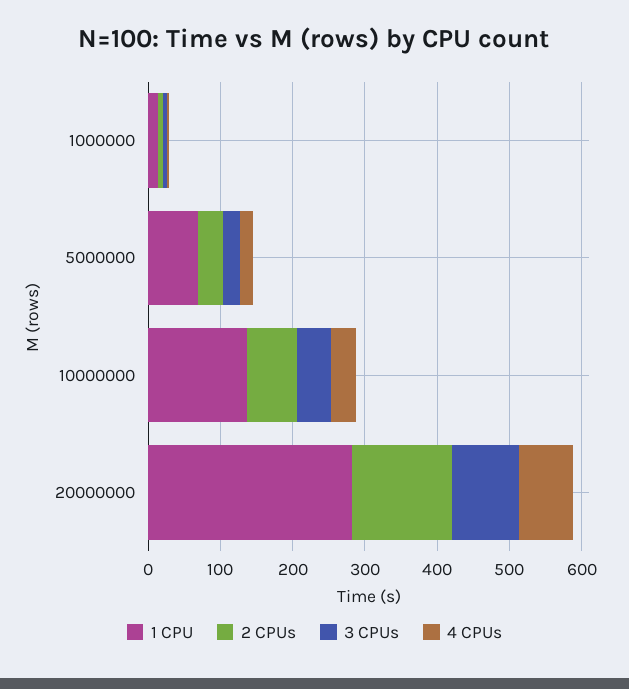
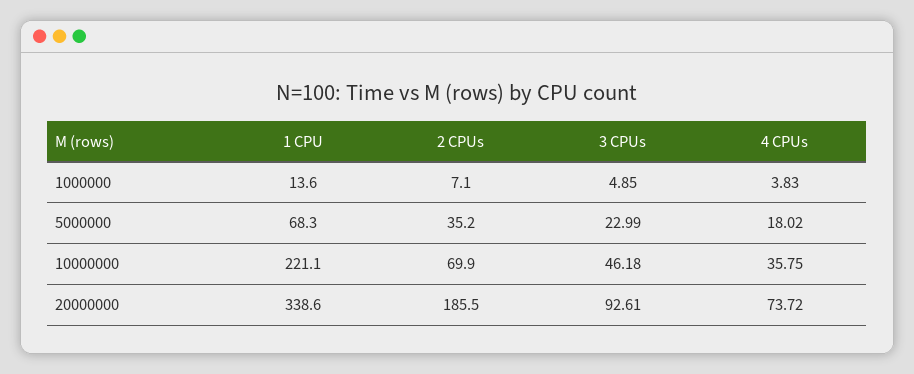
  {
    "1 CPU": {
      "1000000": 13.6,
      "5000000": 68.3,
-     "10000000": 140,
+     "10000000": 221.1,
-     "20000000": 280
+     "20000000": 338.6
    },
    "2 CPUs": {
      "1000000": 7.1,
      "5000000": 35.2,
      "10000000": 69.9,
-     "20000000": 140
+     "20000000": 185.5
    },
    "3 CPUs": {
      "1000000": 4.85,
      "5000000": 22.99,
      "10000000": 46.18,
      "20000000": 92.61
    },
    "4 CPUs": {
      "1000000": 3.83,
      "5000000": 18.02,
      "10000000": 35.75,
      "20000000": 73.72
    }
  }

